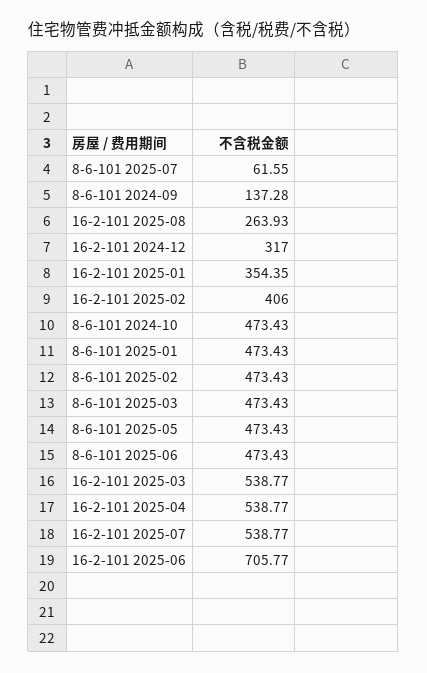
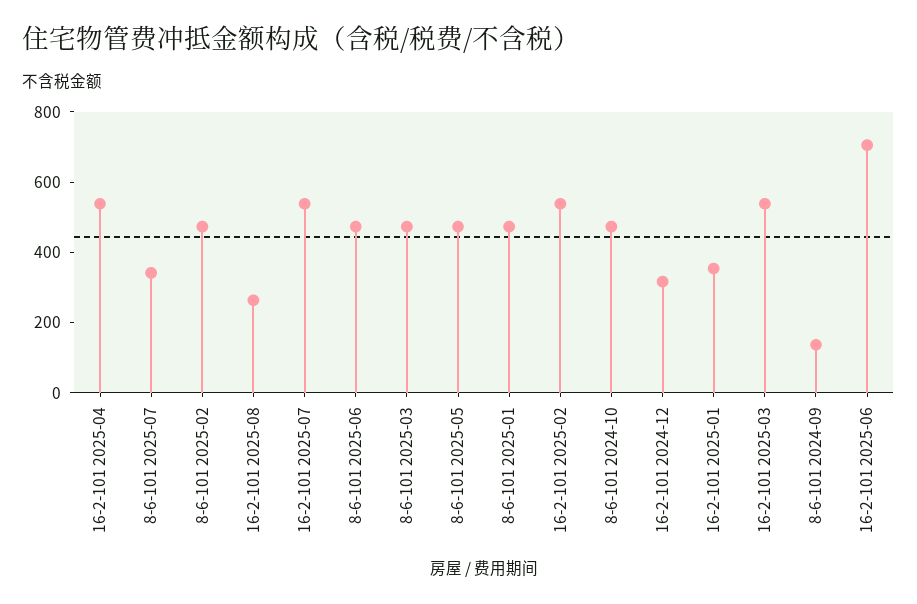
  {
-   "8-6-101 2025-07": 61.55,
+   "8-6-101 2025-07": 350,
    "8-6-101 2024-09": 137.28,
    "16-2-101 2025-08": 263.93,
    "16-2-101 2024-12": 317,
    "16-2-101 2025-01": 354.35,
-   "16-2-101 2025-02": 406,
+   "16-2-101 2025-02": 550,
    "8-6-101 2024-10": 473.43,
    "8-6-101 2025-01": 473.43,
    "8-6-101 2025-02": 473.43,
    "8-6-101 2025-03": 473.43,
    "8-6-101 2025-05": 473.43,
    "8-6-101 2025-06": 473.43,
    "16-2-101 2025-03": 538.77,
    "16-2-101 2025-04": 538.77,
    "16-2-101 2025-07": 538.77,
    "16-2-101 2025-06": 705.77
  }

